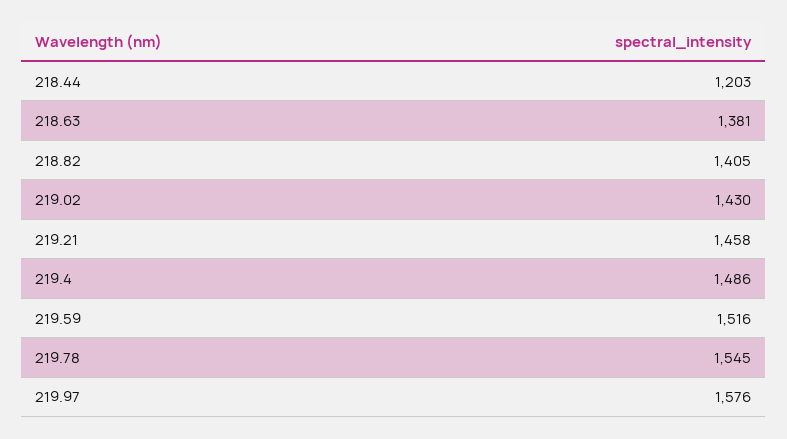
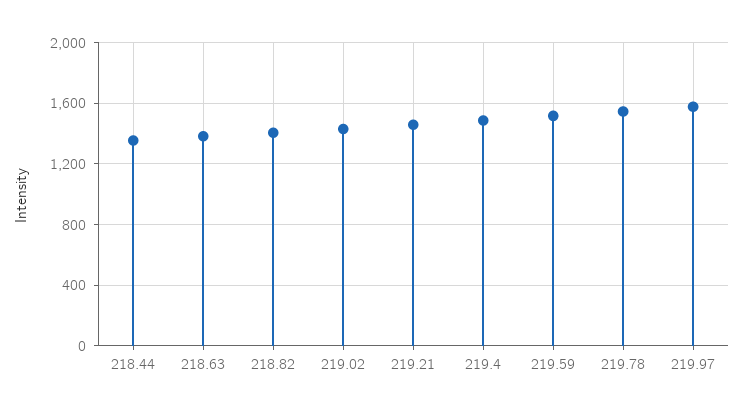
  {
-   "218.44": 1203,
+   "218.44": 1350,
    "218.63": 1381,
    "218.82": 1405,
    "219.02": 1430,
    "219.21": 1458,
    "219.4": 1486,
    "219.59": 1516,
    "219.78": 1545,
    "219.97": 1576
  }

